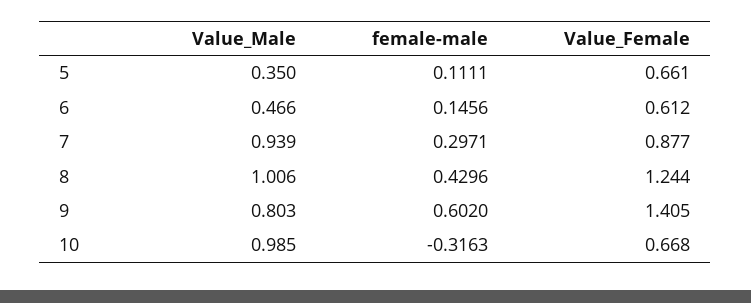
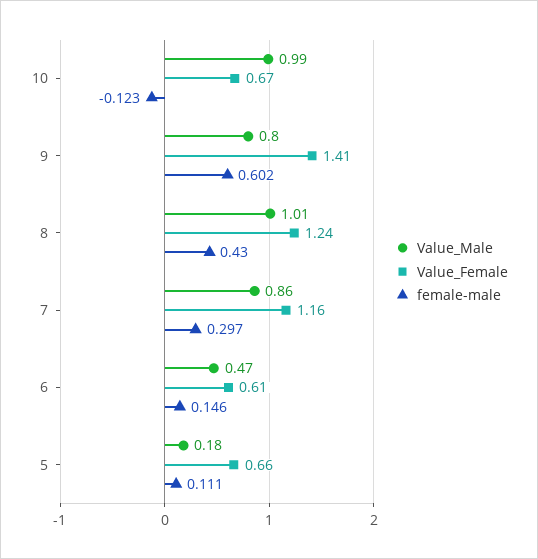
  {
    "Value_Male": {
-     "5": 0.35,
+     "5": 0.18,
      "6": 0.466,
-     "7": 0.939,
+     "7": 0.86,
      "8": 1.006,
      "9": 0.803,
      "10": 0.985
    },
    "female-male": {
      "5": 0.1111,
      "6": 0.1456,
      "7": 0.2971,
      "8": 0.4296,
      "9": 0.602,
-     "10": -0.3163
+     "10": -0.123
    },
    "Value_Female": {
      "5": 0.661,
      "6": 0.612,
-     "7": 0.877,
+     "7": 1.16,
      "8": 1.244,
      "9": 1.405,
      "10": 0.668
    }
  }

